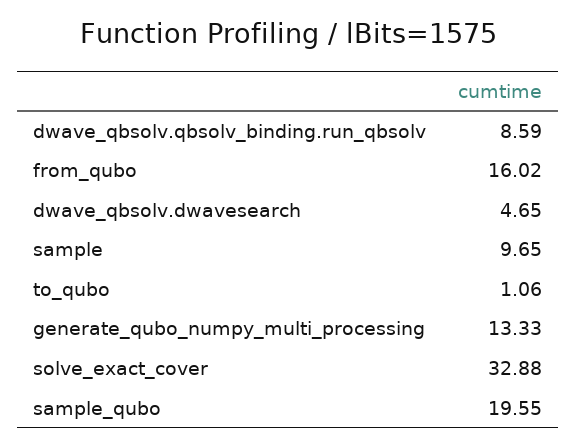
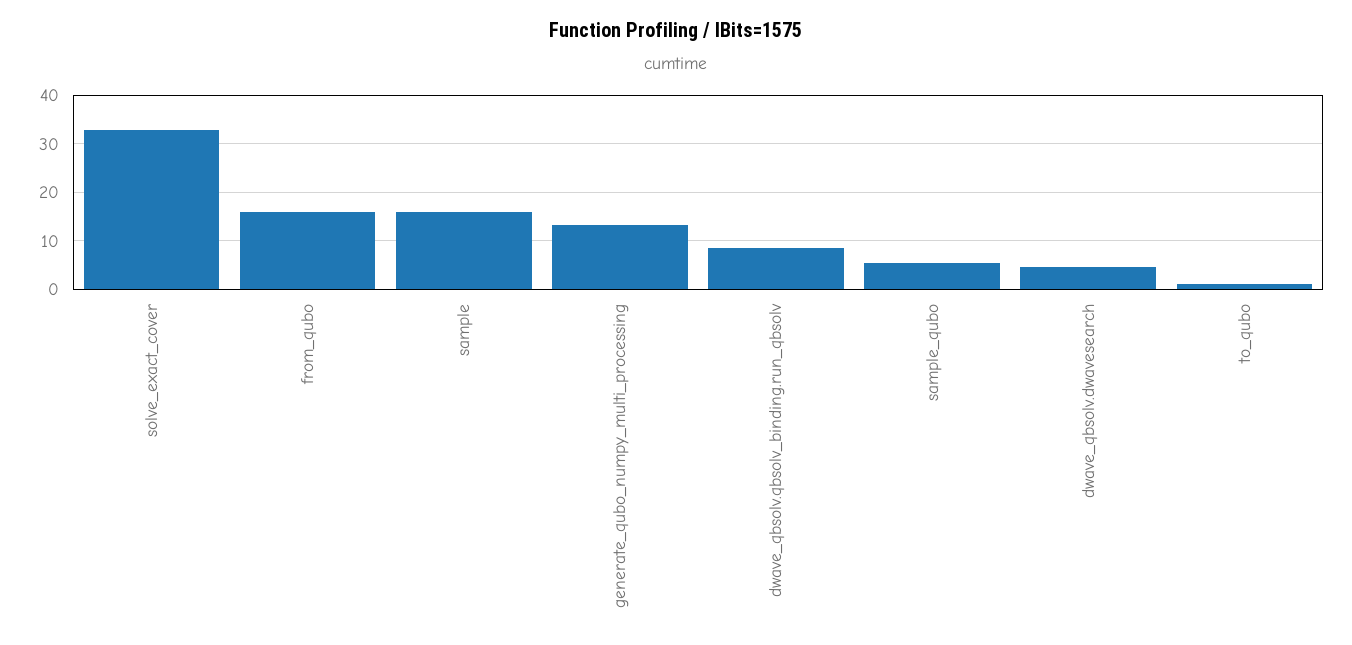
  {
    "dwave_qbsolv.qbsolv_binding.run_qbsolv": 8.59,
    "from_qubo": 16.02,
    "dwave_qbsolv.dwavesearch": 4.65,
-   "sample": 9.65,
+   "sample": 16,
    "to_qubo": 1.06,
    "generate_qubo_numpy_multi_processing": 13.33,
    "solve_exact_cover": 32.88,
-   "sample_qubo": 19.55
+   "sample_qubo": 6
  }

